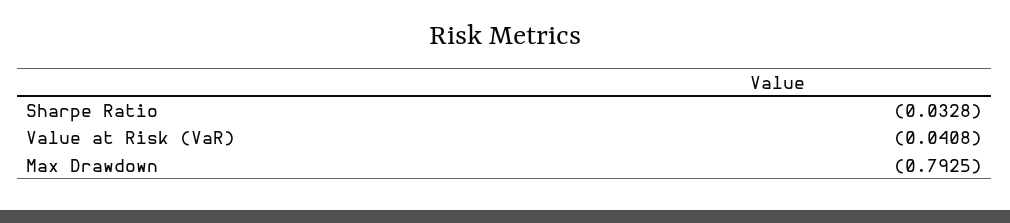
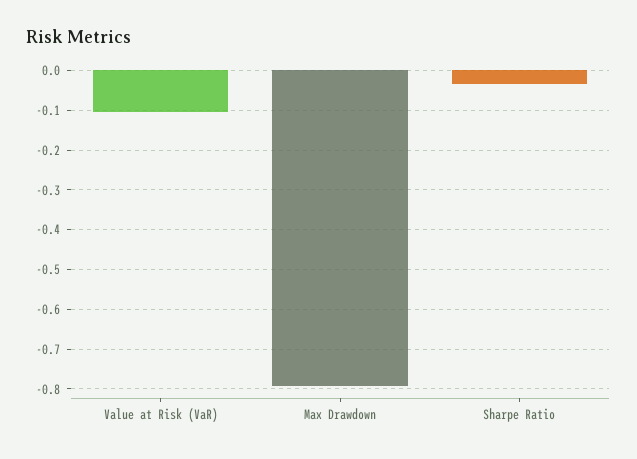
  {
    "Sharpe Ratio": -0.0328,
-   "Value at Risk (VaR)": -0.0408,
+   "Value at Risk (VaR)": -0.1,
    "Max Drawdown": -0.7925
  }

